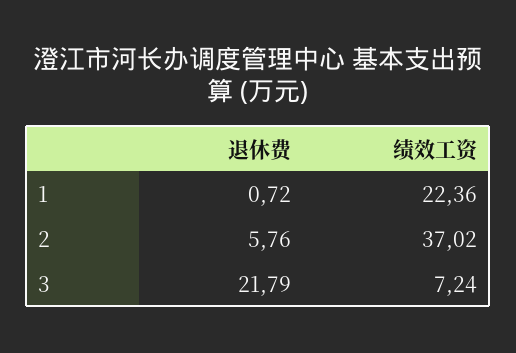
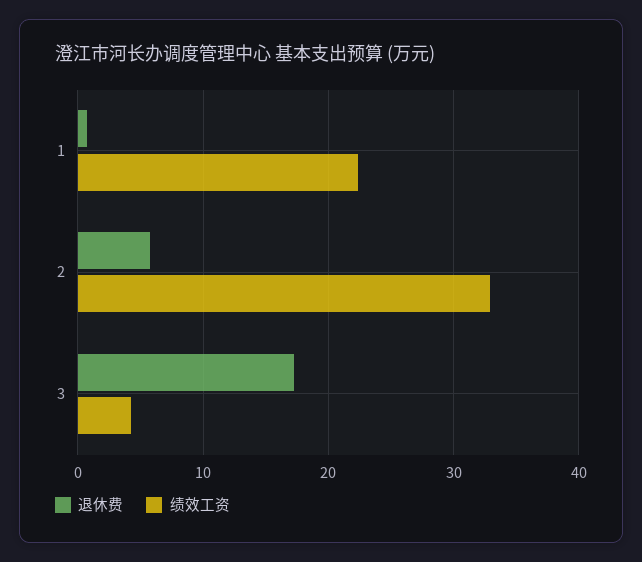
  {
    "退休费": {
      "1": 0.72,
      "2": 5.76,
-     "3": 21.79
+     "3": 17
    },
    "绩效工资": {
      "1": 22.36,
-     "2": 37.02,
+     "2": 33,
-     "3": 7.24
+     "3": 4
    }
  }

